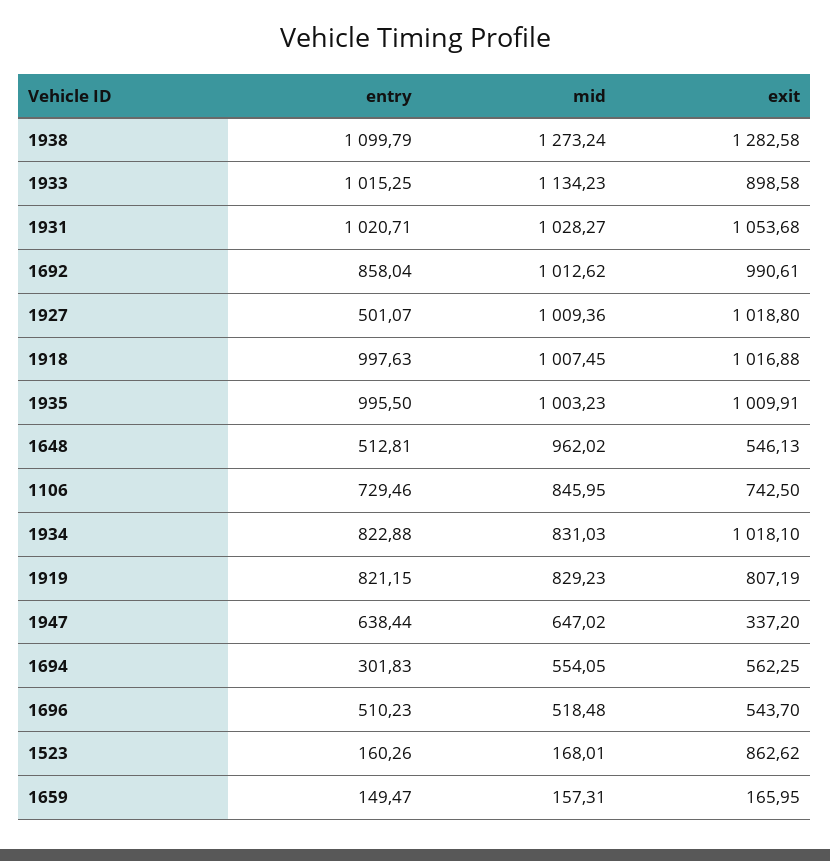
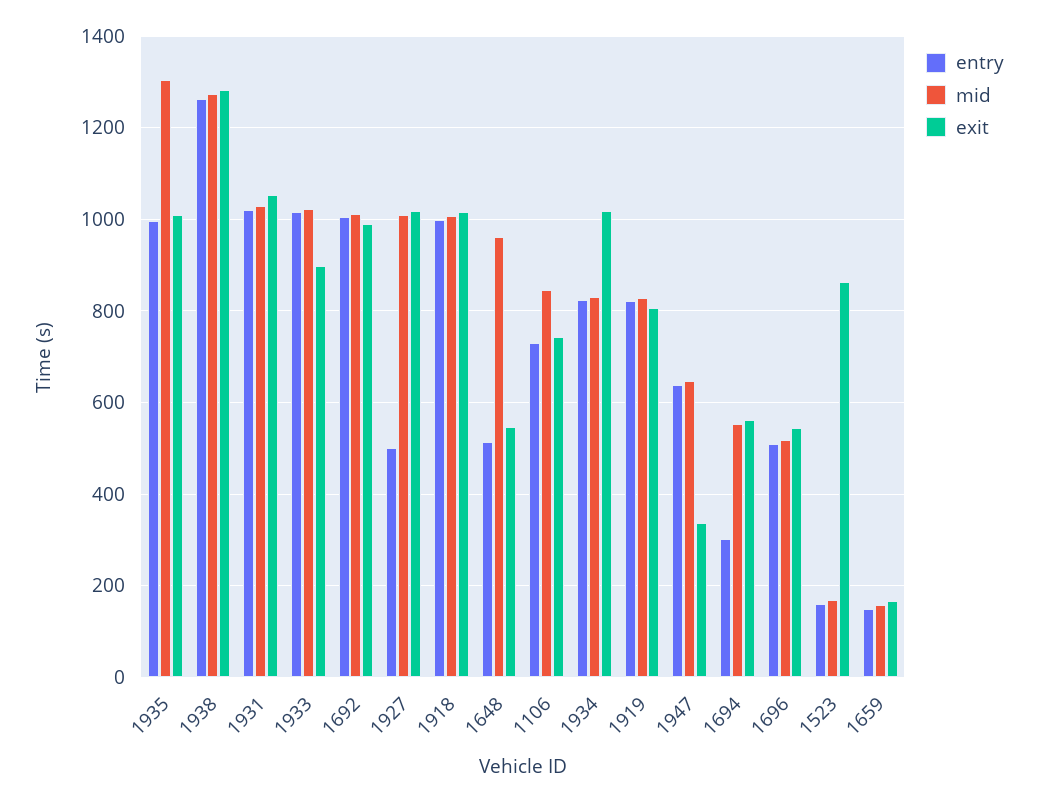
  {
    "entry": {
-     "1938": 1099.79,
+     "1938": 1260,
      "1933": 1015.25,
      "1931": 1020.71,
-     "1692": 858.04,
+     "1692": 1000,
      "1927": 501.07,
      "1918": 997.63,
      "1935": 995.5,
      "1648": 512.81,
      "1106": 729.46,
      "1934": 822.88,
      "1919": 821.15,
      "1947": 638.44,
      "1694": 301.83,
      "1696": 510.23,
      "1523": 160.26,
      "1659": 149.47
    },
    "mid": {
      "1938": 1273.24,
-     "1933": 1134.23,
+     "1933": 1020,
      "1931": 1028.27,
      "1692": 1012.62,
      "1927": 1009.36,
      "1918": 1007.45,
-     "1935": 1003.23,
+     "1935": 1300,
      "1648": 962.02,
      "1106": 845.95,
      "1934": 831.03,
      "1919": 829.23,
      "1947": 647.02,
      "1694": 554.05,
      "1696": 518.48,
      "1523": 168.01,
      "1659": 157.31
    },
    "exit": {
      "1938": 1282.58,
      "1933": 898.58,
      "1931": 1053.68,
      "1692": 990.61,
      "1927": 1018.8,
      "1918": 1016.88,
      "1935": 1009.91,
      "1648": 546.13,
      "1106": 742.5,
      "1934": 1018.1,
      "1919": 807.19,
      "1947": 337.2,
      "1694": 562.25,
      "1696": 543.7,
      "1523": 862.62,
      "1659": 165.95
    }
  }

